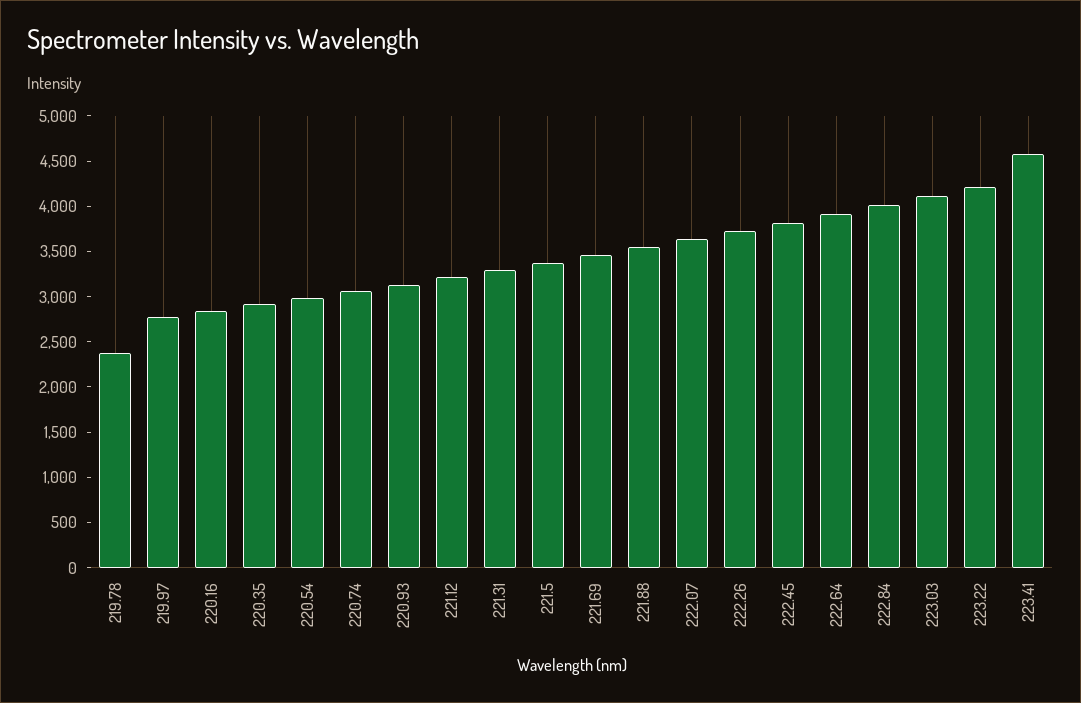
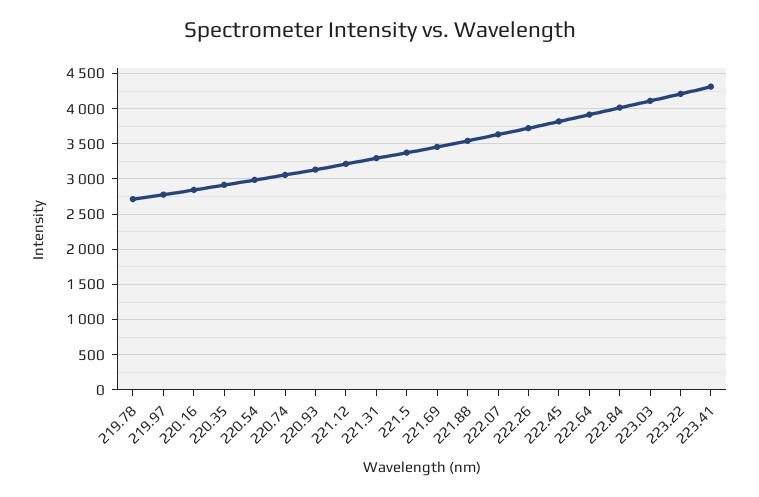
  {
-   "219.78": 2400,
+   "219.78": 2700,
    "219.97": 2800,
    "220.16": 2800,
    "220.35": 2900,
    "220.54": 3000,
    "220.74": 3100,
    "220.93": 3100,
    "221.12": 3200,
    "221.31": 3300,
    "221.5": 3400,
    "221.69": 3500,
    "221.88": 3500,
    "222.07": 3600,
    "222.26": 3700,
    "222.45": 3800,
    "222.64": 3900,
    "222.84": 4000,
    "223.03": 4100,
    "223.22": 4200,
-   "223.41": 4600
+   "223.41": 4300
  }

